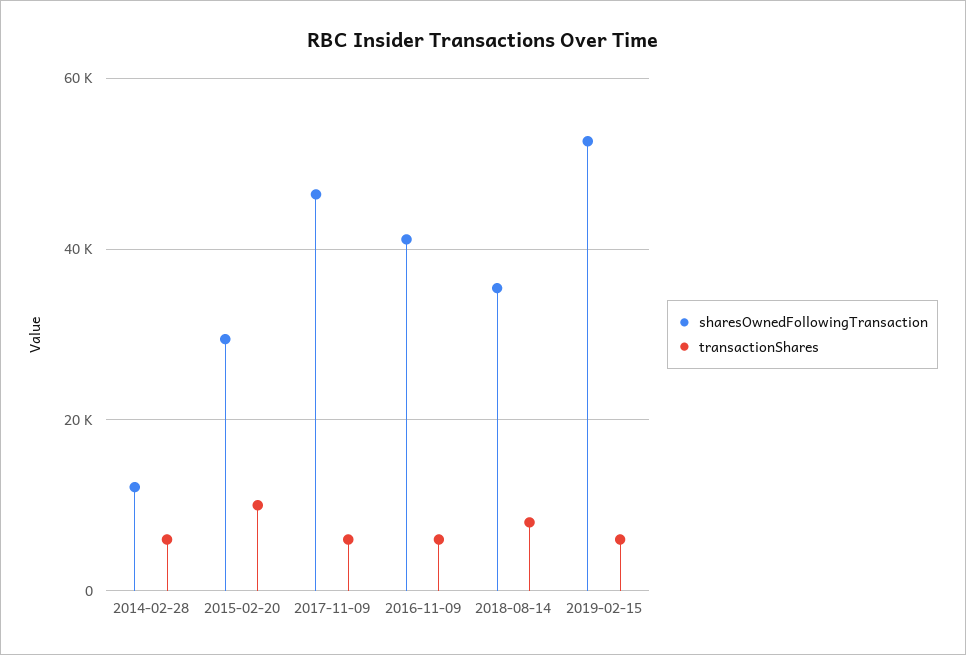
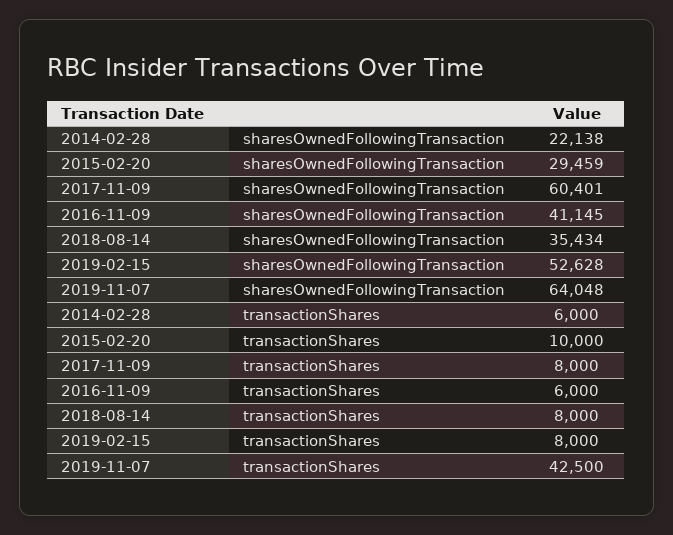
  {
    "sharesOwnedFollowingTransaction": {
-     "2014-02-28": 12000,
+     "2014-02-28": 22138,
      "2015-02-20": 29459,
-     "2017-11-09": 46000,
+     "2017-11-09": 60401,
      "2016-11-09": 41145,
      "2018-08-14": 35434,
-     "2019-02-15": 52628
+     "2019-02-15": 52628,
+     "2019-11-07": 64048
    },
    "transactionShares": {
      "2014-02-28": 6000,
      "2015-02-20": 10000,
-     "2017-11-09": 6000,
+     "2017-11-09": 8000,
      "2016-11-09": 6000,
      "2018-08-14": 8000,
-     "2019-02-15": 6000
+     "2019-02-15": 8000,
+     "2019-11-07": 42500
    }
  }

